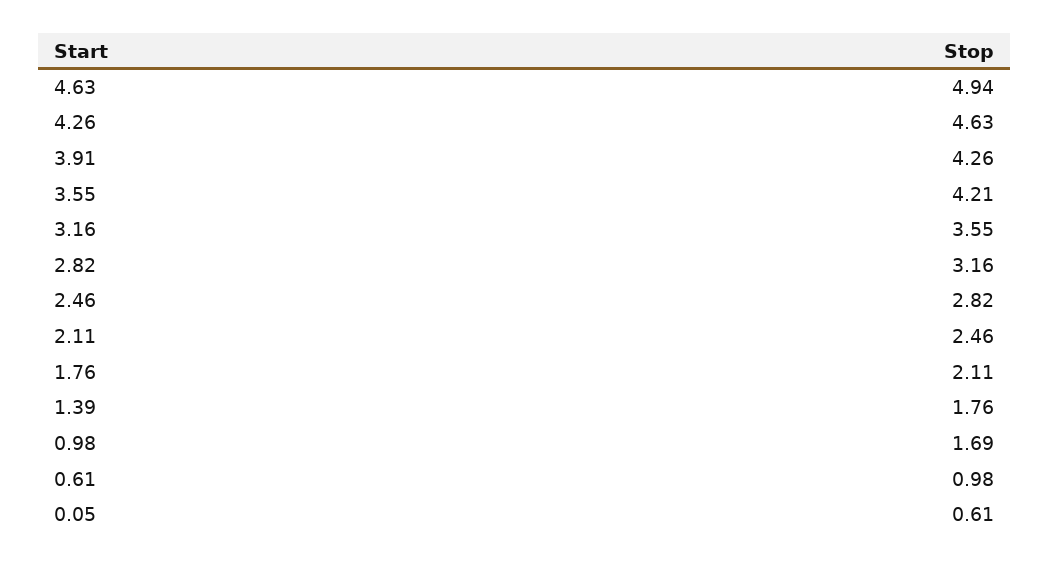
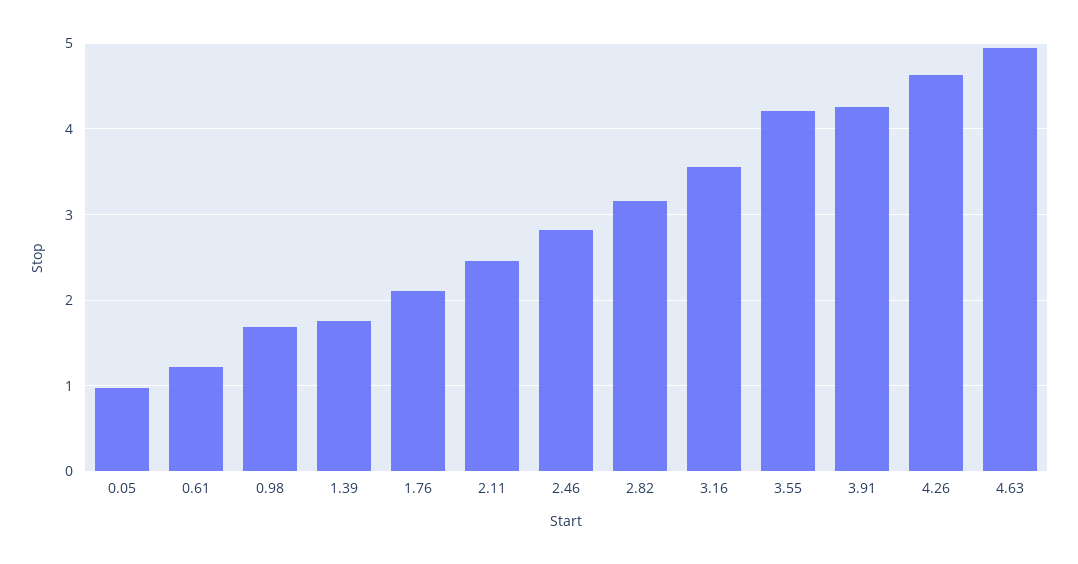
  {
    "4.63": 4.94,
    "4.26": 4.63,
    "3.91": 4.26,
    "3.55": 4.21,
    "3.16": 3.55,
    "2.82": 3.16,
    "2.46": 2.82,
    "2.11": 2.46,
    "1.76": 2.11,
    "1.39": 1.76,
    "0.98": 1.69,
-   "0.61": 0.98,
+   "0.61": 1.2,
-   "0.05": 0.61
+   "0.05": 1
  }

